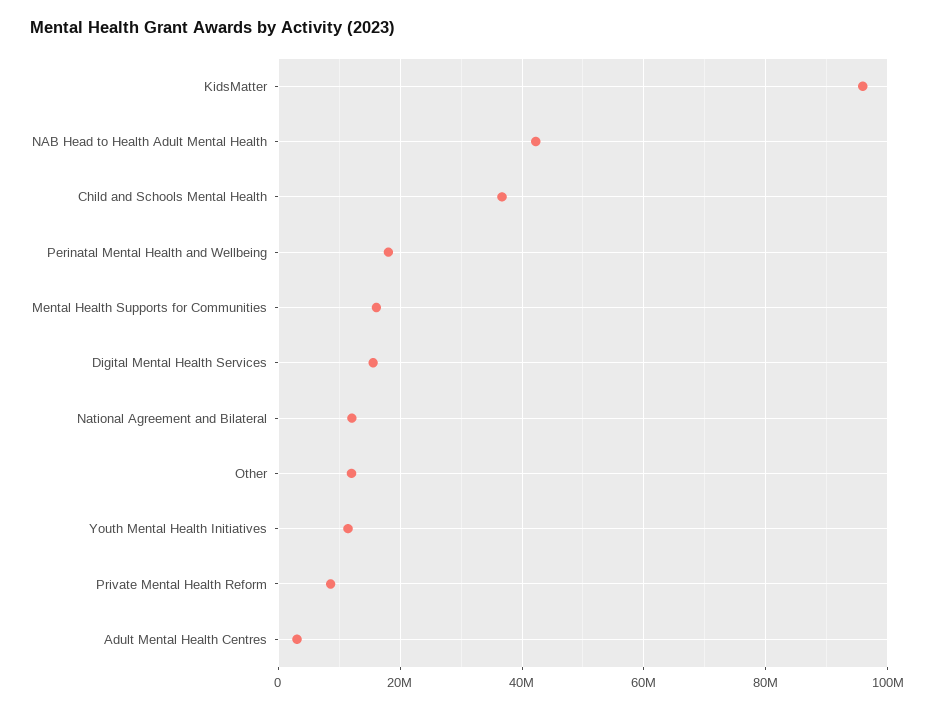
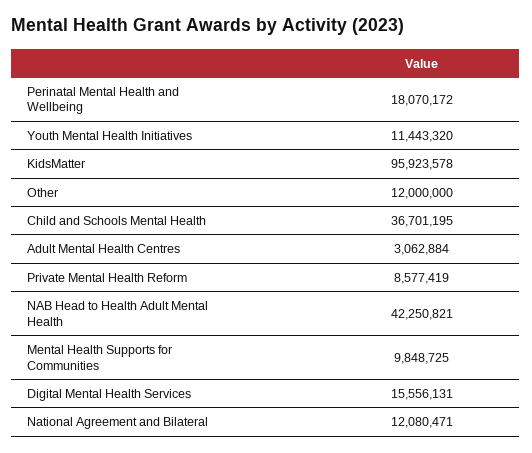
  {
    "KidsMatter": 95923578,
    "NAB Head to Health Adult Mental Health": 42250821,
    "Child and Schools Mental Health": 36701195,
    "Perinatal Mental Health and Wellbeing": 18070172,
-   "Mental Health Supports for Communities": 16000000,
+   "Mental Health Supports for Communities": 9848725,
    "Digital Mental Health Services": 15556131,
    "National Agreement and Bilateral": 12080471,
    "Other": 12000000,
    "Youth Mental Health Initiatives": 11443320,
    "Private Mental Health Reform": 8577419,
    "Adult Mental Health Centres": 3062884
  }

